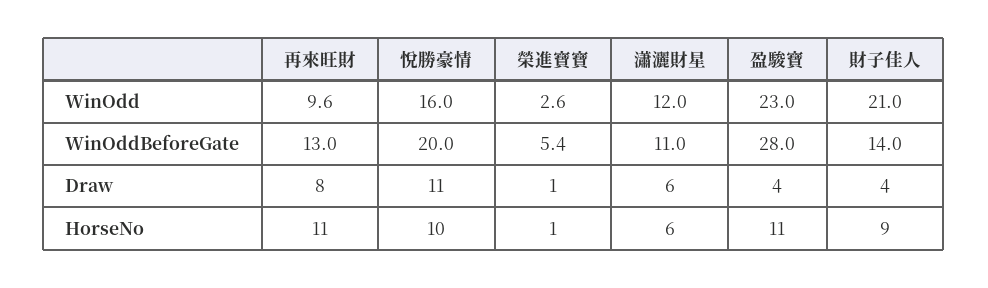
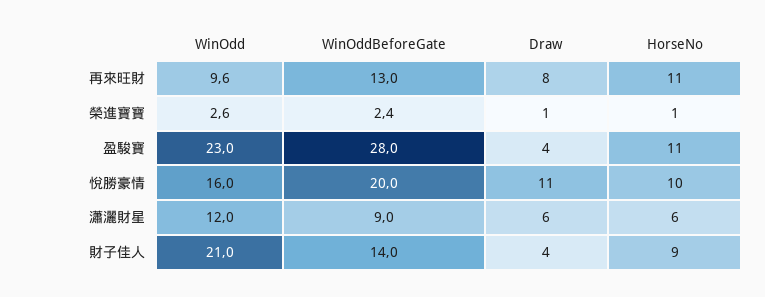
  {
    "再來旺財": {
      "WinOdd": 9.6,
      "WinOddBeforeGate": 13,
      "Draw": 8,
      "HorseNo": 11
    },
    "悅勝豪情": {
      "WinOdd": 16,
      "WinOddBeforeGate": 20,
      "Draw": 11,
      "HorseNo": 10
    },
    "榮進寶寶": {
      "WinOdd": 2.6,
-     "WinOddBeforeGate": 5.4,
+     "WinOddBeforeGate": 2.4,
      "Draw": 1,
      "HorseNo": 1
    },
    "瀟灑財星": {
      "WinOdd": 12,
-     "WinOddBeforeGate": 11,
+     "WinOddBeforeGate": 9,
      "Draw": 6,
      "HorseNo": 6
    },
    "盈駿寶": {
      "WinOdd": 23,
      "WinOddBeforeGate": 28,
      "Draw": 4,
      "HorseNo": 11
    },
    "財子佳人": {
      "WinOdd": 21,
      "WinOddBeforeGate": 14,
      "Draw": 4,
      "HorseNo": 9
    }
  }

